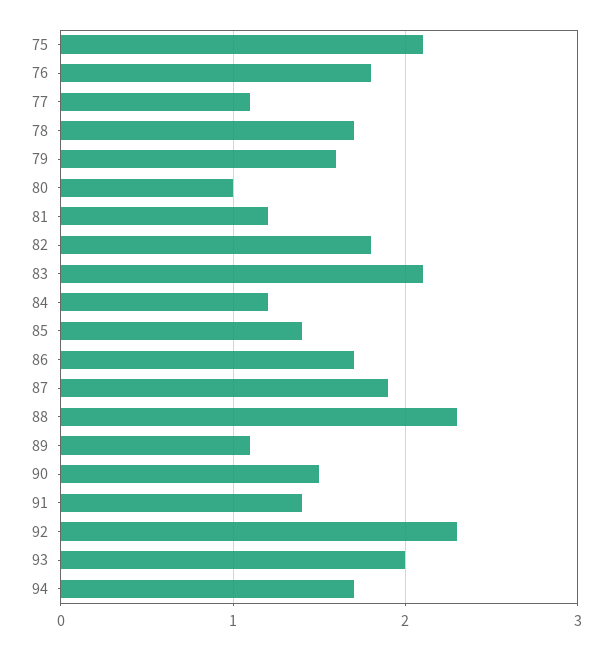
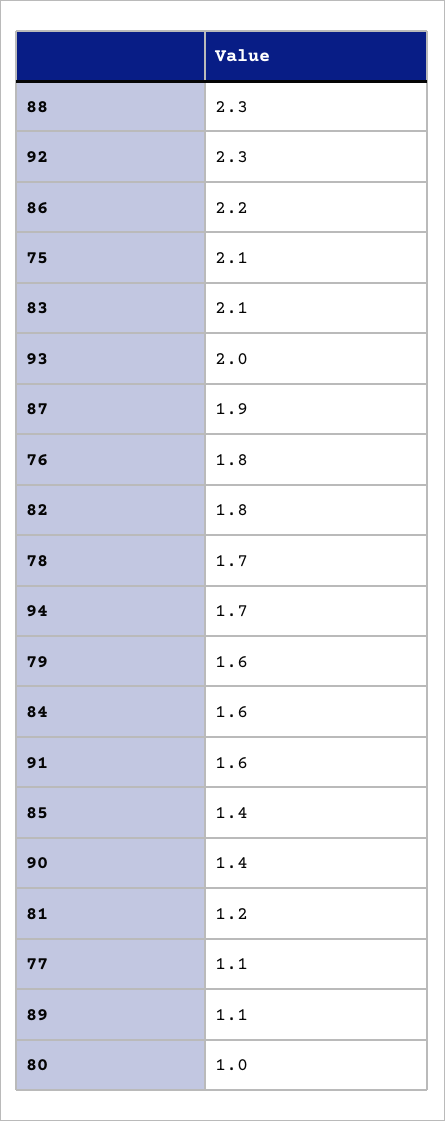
  {
    "75": 2.1,
    "76": 1.8,
    "77": 1.1,
    "78": 1.7,
    "79": 1.6,
    "80": 1,
    "81": 1.2,
    "82": 1.8,
    "83": 2.1,
-   "84": 1.2,
+   "84": 1.6,
    "85": 1.4,
-   "86": 1.7,
+   "86": 2.2,
    "87": 1.9,
    "88": 2.3,
    "89": 1.1,
-   "90": 1.5,
+   "90": 1.4,
-   "91": 1.4,
+   "91": 1.6,
    "92": 2.3,
    "93": 2,
    "94": 1.7
  }

